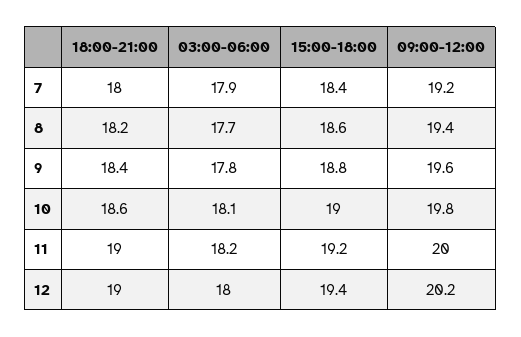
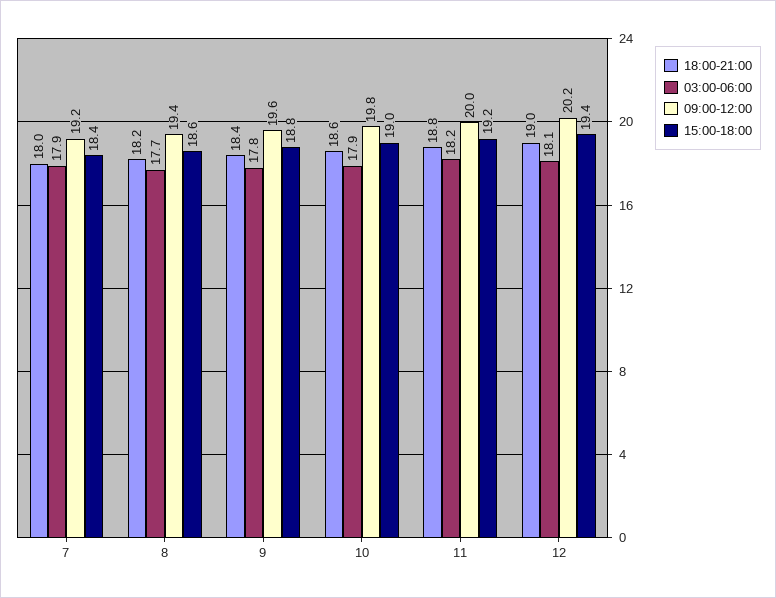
  {
    "18:00-21:00": {
      "7": 18,
      "8": 18.2,
      "9": 18.4,
      "10": 18.6,
-     "11": 19,
+     "11": 18.8,
      "12": 19
    },
    "03:00-06:00": {
      "7": 17.9,
      "8": 17.7,
      "9": 17.8,
-     "10": 18.1,
+     "10": 17.9,
      "11": 18.2,
-     "12": 18
+     "12": 18.1
    },
    "15:00-18:00": {
      "7": 18.4,
      "8": 18.6,
      "9": 18.8,
      "10": 19,
      "11": 19.2,
      "12": 19.4
    },
    "09:00-12:00": {
      "7": 19.2,
      "8": 19.4,
      "9": 19.6,
      "10": 19.8,
      "11": 20,
      "12": 20.2
    }
  }

